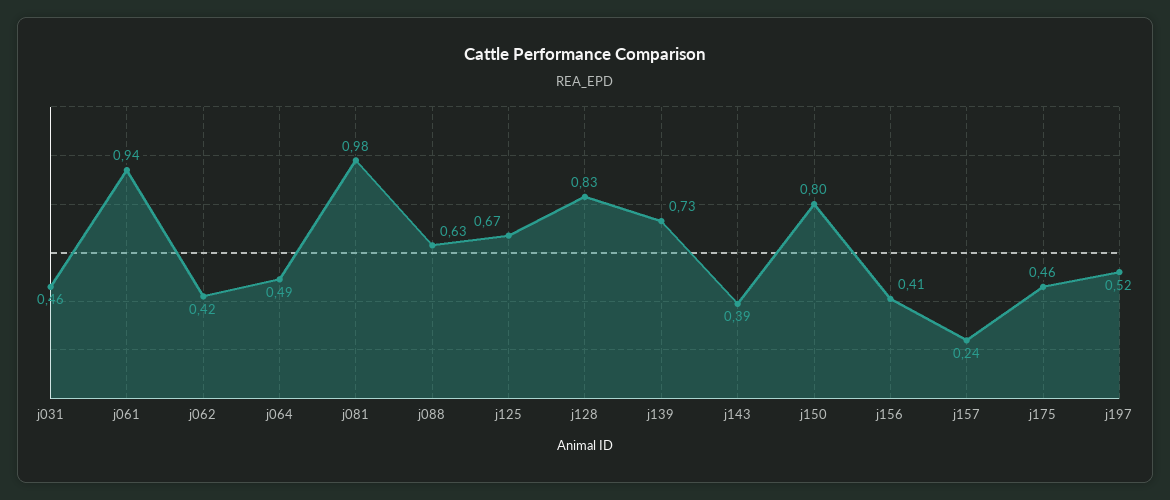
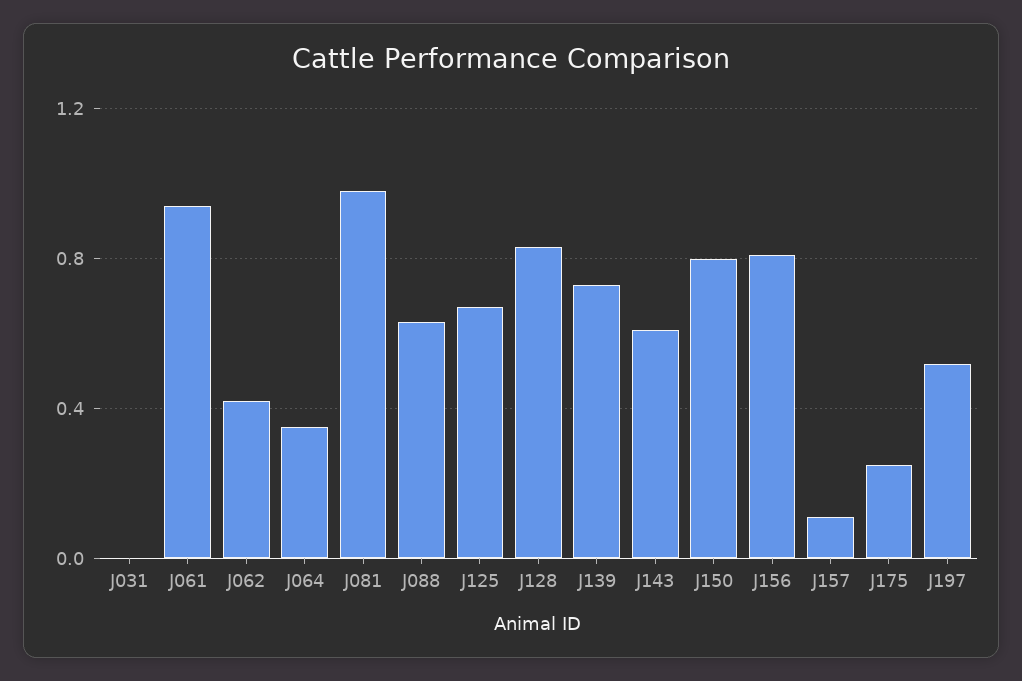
  {
-   "j031": 0.46,
+   "j031": 0,
    "j061": 0.94,
    "j062": 0.42,
-   "j064": 0.49,
+   "j064": 0.35,
    "j081": 0.98,
    "j088": 0.63,
    "j125": 0.67,
    "j128": 0.83,
    "j139": 0.73,
-   "j143": 0.39,
+   "j143": 0.6,
    "j150": 0.8,
-   "j156": 0.41,
+   "j156": 0.8,
-   "j157": 0.24,
+   "j157": 0.1,
-   "j175": 0.46,
+   "j175": 0.25,
    "j197": 0.52
  }

